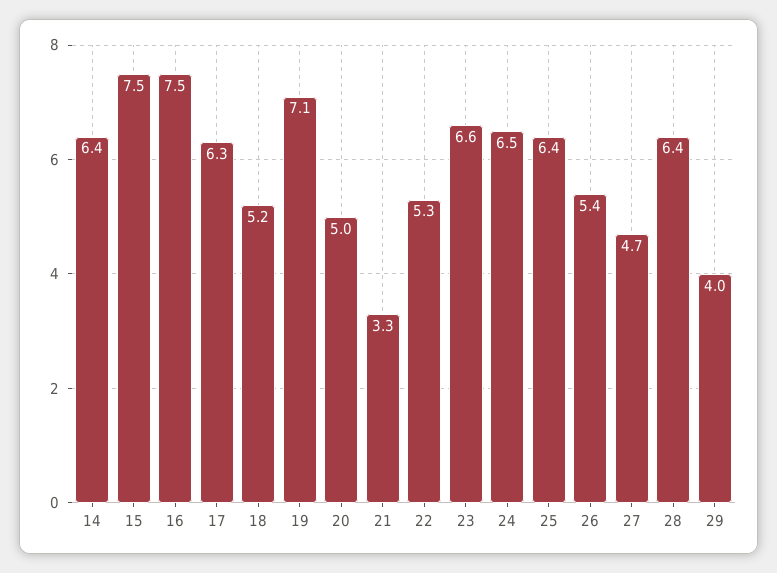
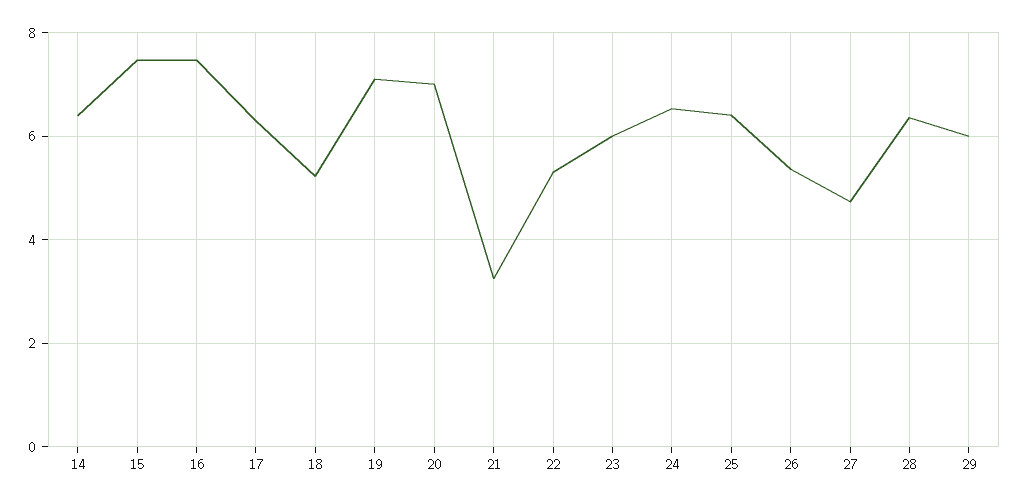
  {
    "14": 6.4,
    "15": 7.5,
    "16": 7.5,
    "17": 6.3,
    "18": 5.2,
    "19": 7.1,
-   "20": 5,
+   "20": 7,
    "21": 3.3,
    "22": 5.3,
-   "23": 6.6,
+   "23": 6,
    "24": 6.5,
    "25": 6.4,
    "26": 5.4,
    "27": 4.7,
    "28": 6.4,
-   "29": 4
+   "29": 6
  }

